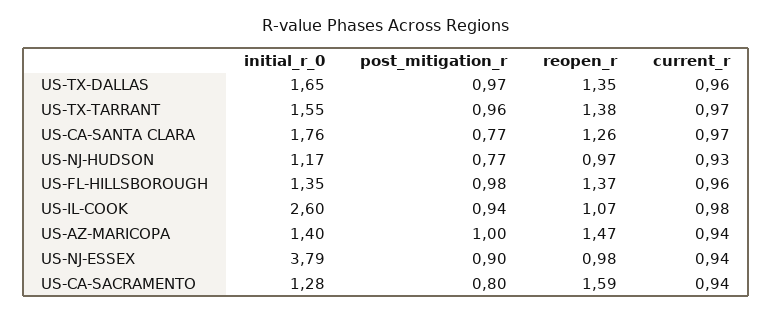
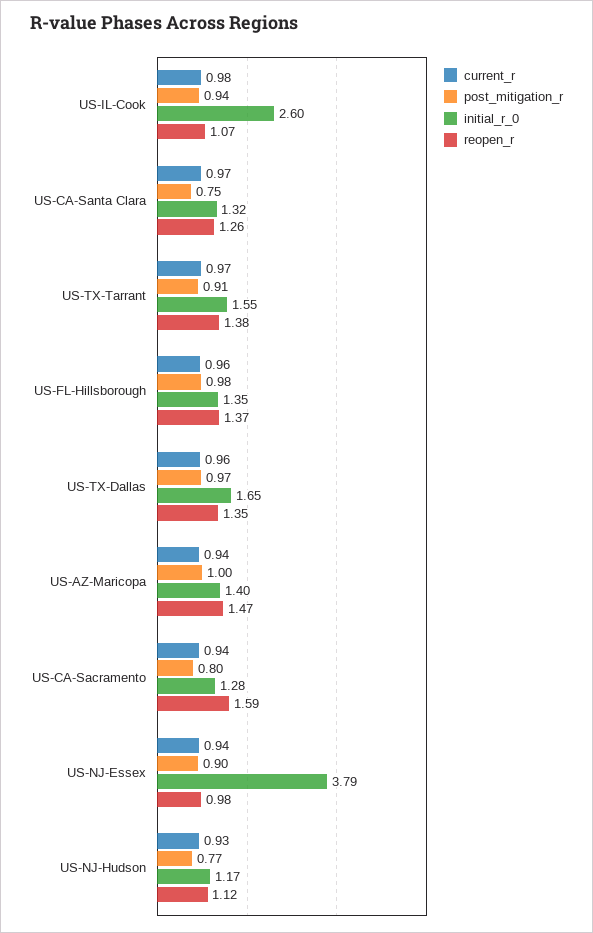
  {
    "initial_r_0": {
      "US-TX-DALLAS": 1.65,
      "US-TX-TARRANT": 1.55,
-     "US-CA-SANTA CLARA": 1.76,
+     "US-CA-SANTA CLARA": 1.32,
      "US-NJ-HUDSON": 1.17,
      "US-FL-HILLSBOROUGH": 1.35,
      "US-IL-COOK": 2.6,
      "US-AZ-MARICOPA": 1.4,
      "US-NJ-ESSEX": 3.79,
      "US-CA-SACRAMENTO": 1.28
    },
    "post_mitigation_r": {
      "US-TX-DALLAS": 0.97,
-     "US-TX-TARRANT": 0.96,
+     "US-TX-TARRANT": 0.91,
-     "US-CA-SANTA CLARA": 0.77,
+     "US-CA-SANTA CLARA": 0.75,
      "US-NJ-HUDSON": 0.77,
      "US-FL-HILLSBOROUGH": 0.98,
      "US-IL-COOK": 0.94,
      "US-AZ-MARICOPA": 1,
      "US-NJ-ESSEX": 0.9,
      "US-CA-SACRAMENTO": 0.8
    },
    "reopen_r": {
      "US-TX-DALLAS": 1.35,
      "US-TX-TARRANT": 1.38,
      "US-CA-SANTA CLARA": 1.26,
-     "US-NJ-HUDSON": 0.97,
+     "US-NJ-HUDSON": 1.12,
      "US-FL-HILLSBOROUGH": 1.37,
      "US-IL-COOK": 1.07,
      "US-AZ-MARICOPA": 1.47,
      "US-NJ-ESSEX": 0.98,
      "US-CA-SACRAMENTO": 1.59
    },
    "current_r": {
      "US-TX-DALLAS": 0.96,
      "US-TX-TARRANT": 0.97,
      "US-CA-SANTA CLARA": 0.97,
      "US-NJ-HUDSON": 0.93,
      "US-FL-HILLSBOROUGH": 0.96,
      "US-IL-COOK": 0.98,
      "US-AZ-MARICOPA": 0.94,
      "US-NJ-ESSEX": 0.94,
      "US-CA-SACRAMENTO": 0.94
    }
  }

